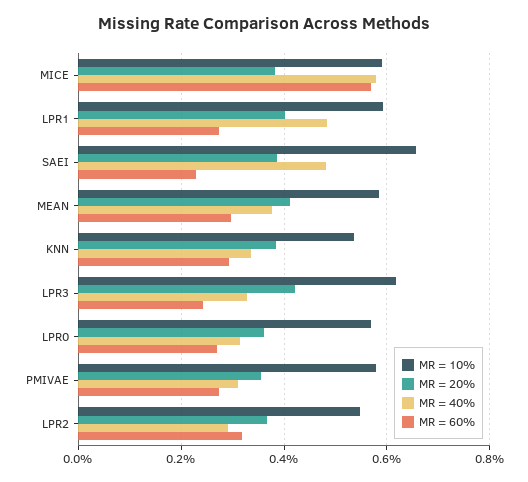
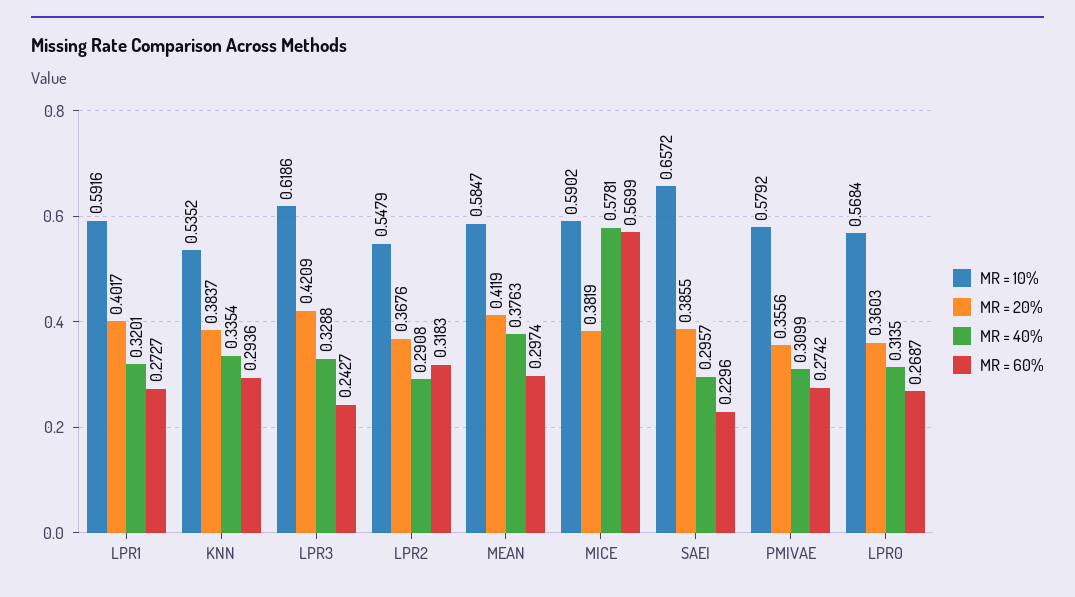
  {
    "MR = 10%": {
      "MICE": 0.5902,
      "LPR1": 0.5916,
      "SAEI": 0.6572,
      "MEAN": 0.5847,
      "KNN": 0.5352,
      "LPR3": 0.6186,
      "LPR0": 0.5684,
      "PMIVAE": 0.5792,
      "LPR2": 0.5479
    },
    "MR = 20%": {
      "MICE": 0.3819,
      "LPR1": 0.4017,
      "SAEI": 0.3855,
      "MEAN": 0.4119,
      "KNN": 0.3837,
      "LPR3": 0.4209,
      "LPR0": 0.3603,
      "PMIVAE": 0.3556,
      "LPR2": 0.3676
    },
    "MR = 40%": {
      "MICE": 0.5781,
-     "LPR1": 0.48,
+     "LPR1": 0.3201,
-     "SAEI": 0.48,
+     "SAEI": 0.2957,
      "MEAN": 0.3763,
      "KNN": 0.3354,
      "LPR3": 0.3288,
      "LPR0": 0.3135,
      "PMIVAE": 0.3099,
      "LPR2": 0.2908
    },
    "MR = 60%": {
      "MICE": 0.5699,
      "LPR1": 0.2727,
      "SAEI": 0.2296,
      "MEAN": 0.2974,
      "KNN": 0.2936,
      "LPR3": 0.2427,
      "LPR0": 0.2687,
      "PMIVAE": 0.2742,
      "LPR2": 0.3183
    }
  }

